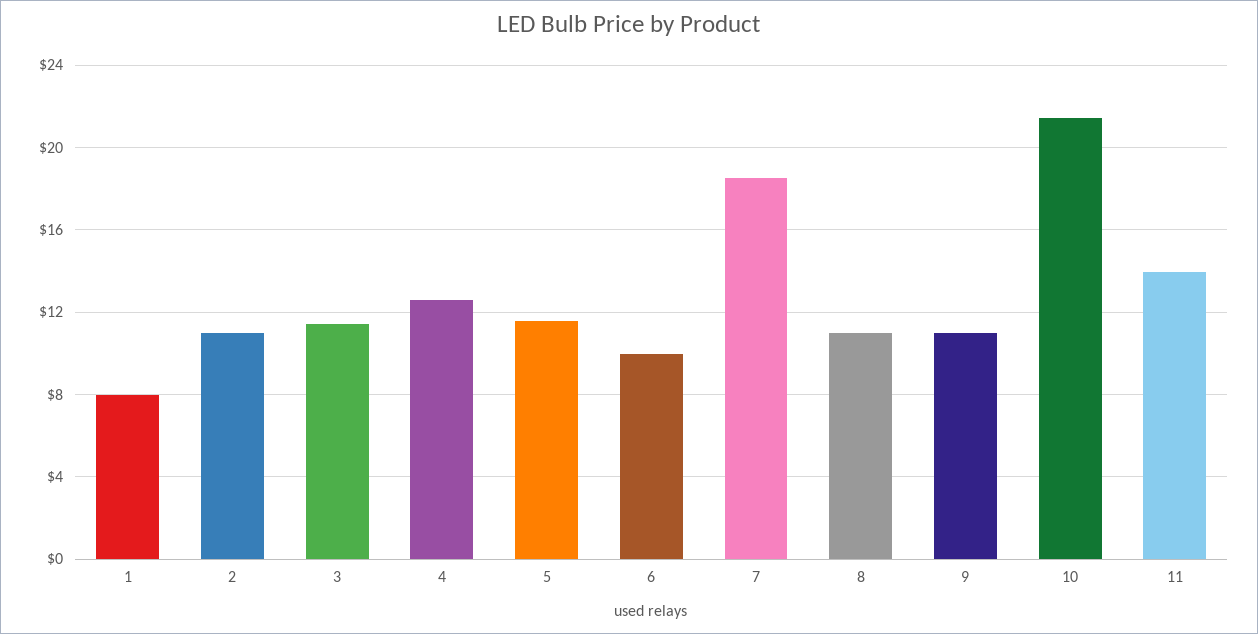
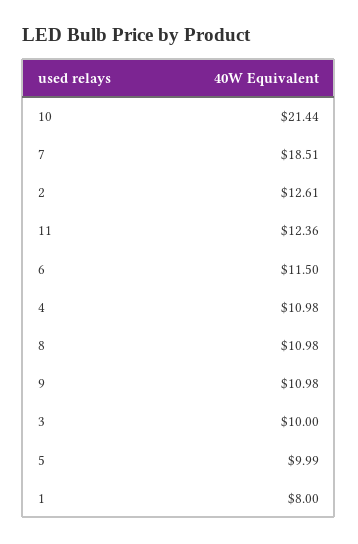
  {
    "1": 8,
-   "2": 11,
+   "2": 12.61,
-   "3": 11.5,
+   "3": 10,
-   "4": 12.5,
+   "4": 10.98,
-   "5": 11.5,
+   "5": 9.99,
-   "6": 10,
+   "6": 11.5,
    "7": 18.51,
    "8": 10.98,
    "9": 10.98,
    "10": 21.44,
-   "11": 14
+   "11": 12.36
  }

